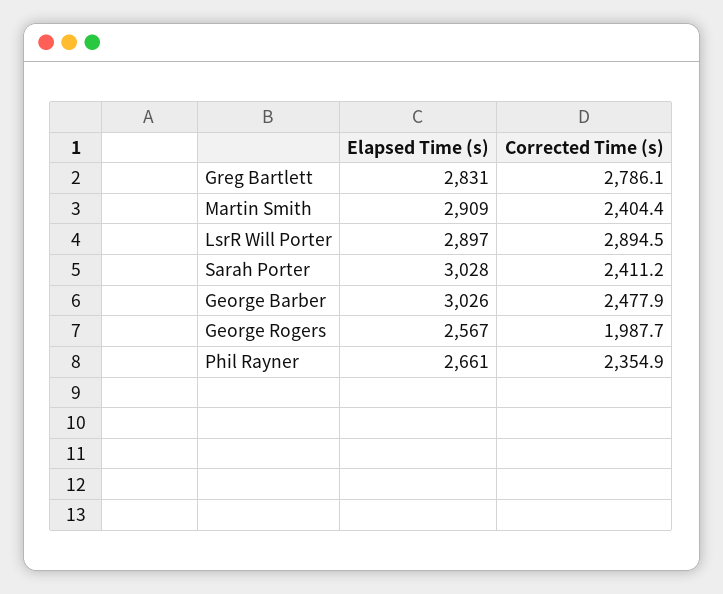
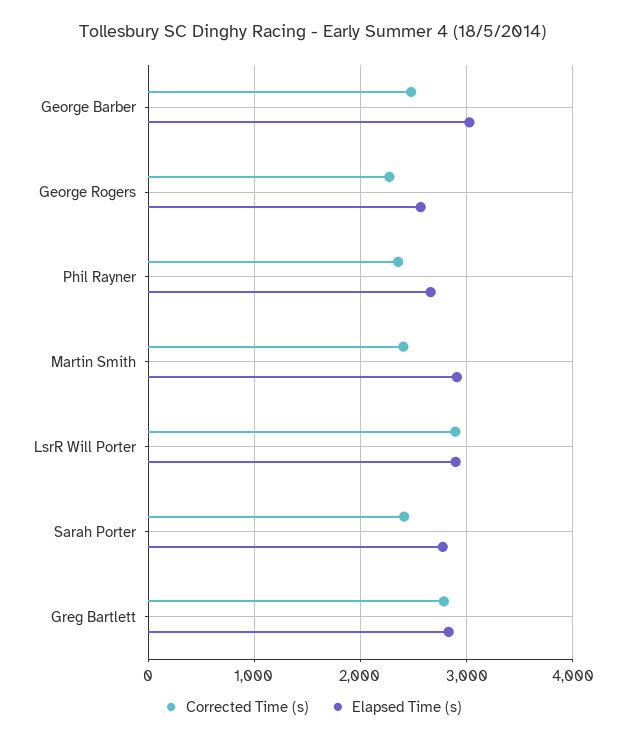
  {
    "Elapsed Time (s)": {
      "Greg Bartlett": 2831,
      "Martin Smith": 2909,
      "LsrR Will Porter": 2897,
-     "Sarah Porter": 3028,
+     "Sarah Porter": 2800,
      "George Barber": 3026,
      "George Rogers": 2567,
      "Phil Rayner": 2661
    },
    "Corrected Time (s)": {
      "Greg Bartlett": 2786.1,
      "Martin Smith": 2404.4,
      "LsrR Will Porter": 2894.5,
      "Sarah Porter": 2411.2,
      "George Barber": 2477.9,
-     "George Rogers": 1987.7,
+     "George Rogers": 2300,
      "Phil Rayner": 2354.9
    }
  }

